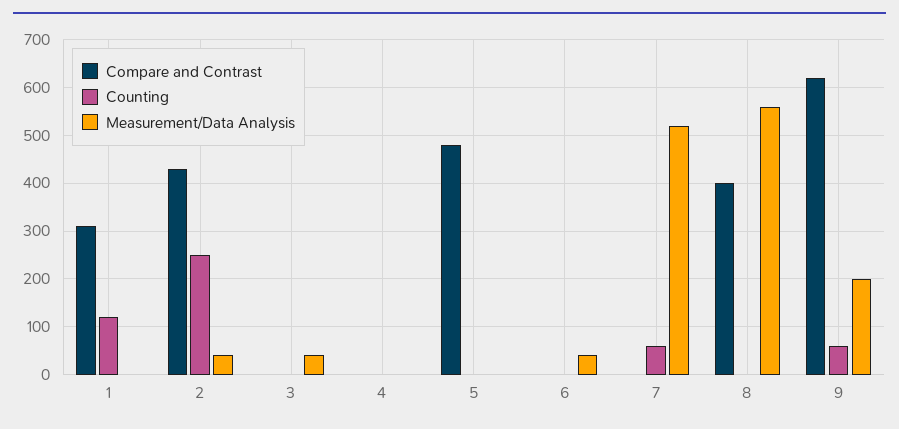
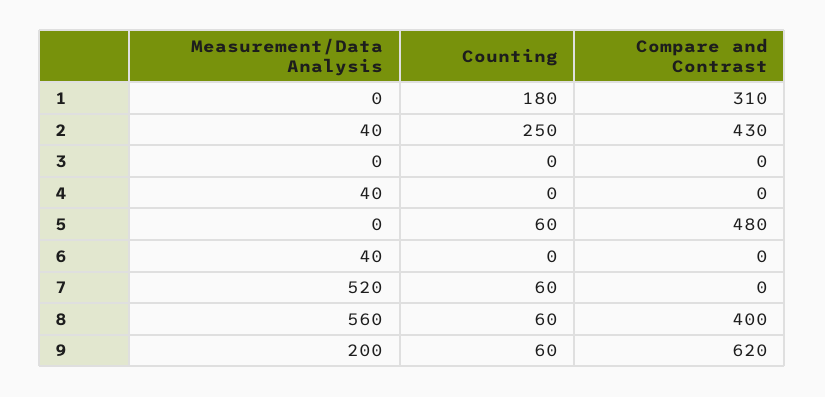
  {
    "Compare and Contrast": {
      "1": 310,
      "2": 430,
      "3": 0,
      "4": 0,
      "5": 480,
      "6": 0,
      "7": 0,
      "8": 400,
      "9": 620
    },
    "Counting": {
-     "1": 120,
+     "1": 180,
      "2": 250,
      "3": 0,
      "4": 0,
-     "5": 0,
+     "5": 60,
      "6": 0,
      "7": 60,
-     "8": 0,
+     "8": 60,
      "9": 60
    },
    "Measurement/Data Analysis": {
      "1": 0,
      "2": 40,
-     "3": 40,
+     "3": 0,
-     "4": 0,
+     "4": 40,
      "5": 0,
      "6": 40,
      "7": 520,
      "8": 560,
      "9": 200
    }
  }

